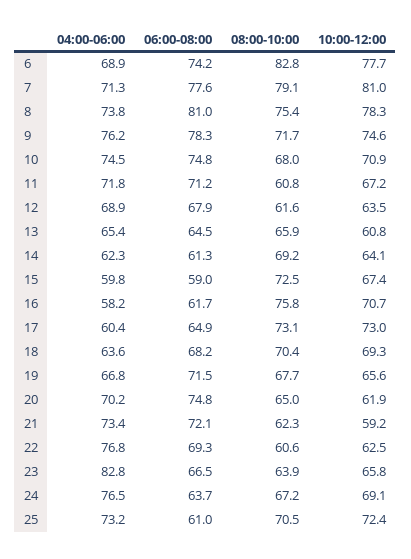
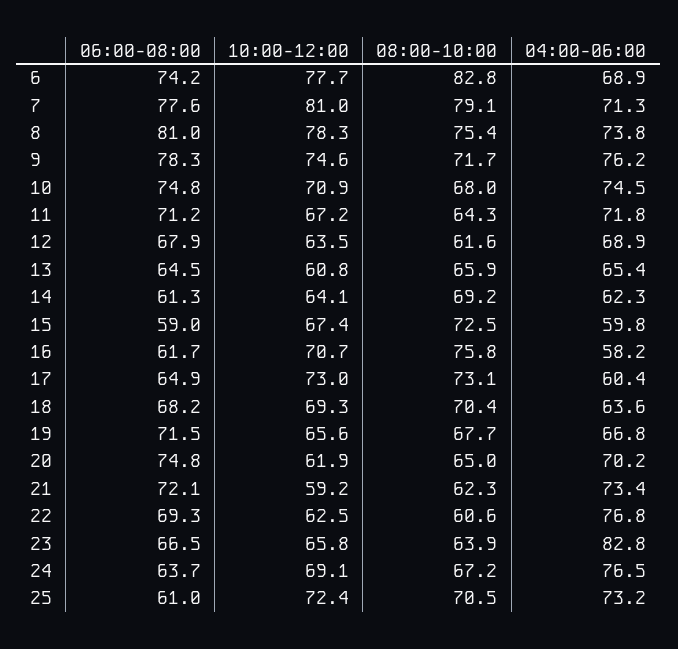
  {
    "04:00-06:00": {
      "6": 68.9,
      "7": 71.3,
      "8": 73.8,
      "9": 76.2,
      "10": 74.5,
      "11": 71.8,
      "12": 68.9,
      "13": 65.4,
      "14": 62.3,
      "15": 59.8,
      "16": 58.2,
      "17": 60.4,
      "18": 63.6,
      "19": 66.8,
      "20": 70.2,
      "21": 73.4,
      "22": 76.8,
      "23": 82.8,
      "24": 76.5,
      "25": 73.2
    },
    "06:00-08:00": {
      "6": 74.2,
      "7": 77.6,
      "8": 81,
      "9": 78.3,
      "10": 74.8,
      "11": 71.2,
      "12": 67.9,
      "13": 64.5,
      "14": 61.3,
      "15": 59,
      "16": 61.7,
      "17": 64.9,
      "18": 68.2,
      "19": 71.5,
      "20": 74.8,
      "21": 72.1,
      "22": 69.3,
      "23": 66.5,
      "24": 63.7,
      "25": 61
    },
    "08:00-10:00": {
      "6": 82.8,
      "7": 79.1,
      "8": 75.4,
      "9": 71.7,
      "10": 68,
-     "11": 60.8,
+     "11": 64.3,
      "12": 61.6,
      "13": 65.9,
      "14": 69.2,
      "15": 72.5,
      "16": 75.8,
      "17": 73.1,
      "18": 70.4,
      "19": 67.7,
      "20": 65,
      "21": 62.3,
      "22": 60.6,
      "23": 63.9,
      "24": 67.2,
      "25": 70.5
    },
    "10:00-12:00": {
      "6": 77.7,
      "7": 81,
      "8": 78.3,
      "9": 74.6,
      "10": 70.9,
      "11": 67.2,
      "12": 63.5,
      "13": 60.8,
      "14": 64.1,
      "15": 67.4,
      "16": 70.7,
      "17": 73,
      "18": 69.3,
      "19": 65.6,
      "20": 61.9,
      "21": 59.2,
      "22": 62.5,
      "23": 65.8,
      "24": 69.1,
      "25": 72.4
    }
  }

